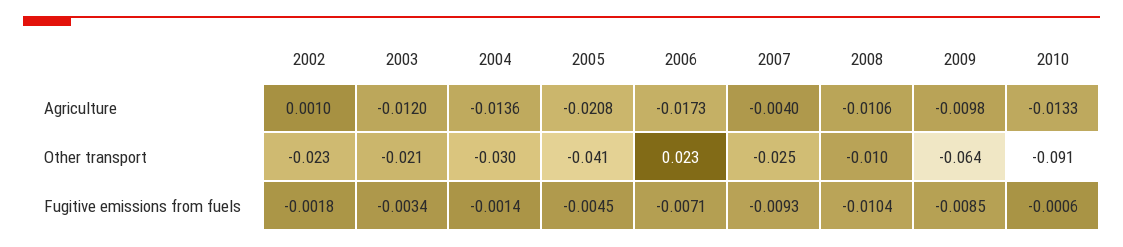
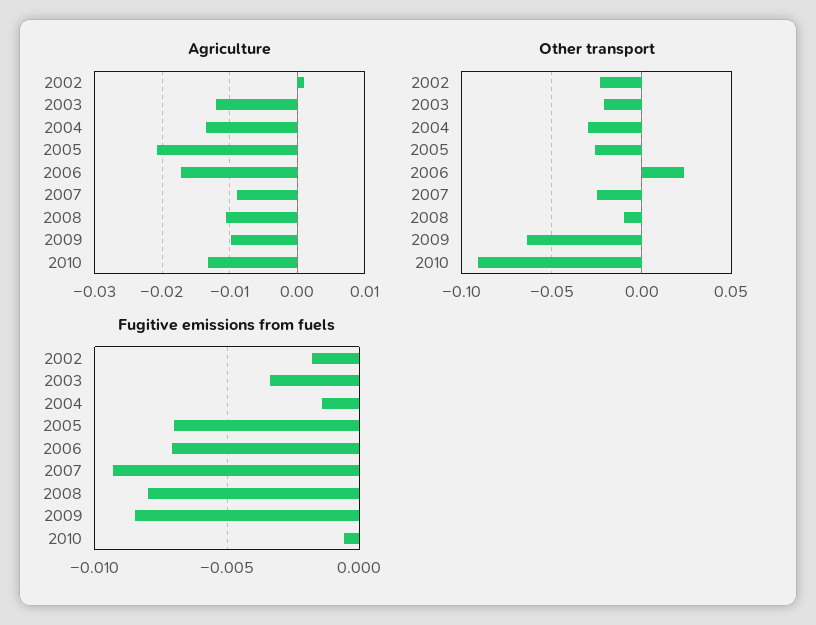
  {
    "Agriculture": {
      "2002": 0.001,
      "2003": -0.012,
      "2004": -0.0136,
      "2005": -0.0208,
      "2006": -0.0173,
-     "2007": -0.004,
+     "2007": -0.009,
      "2008": -0.0106,
      "2009": -0.0098,
      "2010": -0.0133
    },
    "Other transport": {
      "2002": -0.023,
      "2003": -0.021,
      "2004": -0.03,
-     "2005": -0.041,
+     "2005": -0.025,
      "2006": 0.023,
      "2007": -0.025,
      "2008": -0.01,
      "2009": -0.064,
      "2010": -0.091
    },
    "Fugitive emissions from fuels": {
      "2002": -0.0018,
      "2003": -0.0034,
      "2004": -0.0014,
-     "2005": -0.0045,
+     "2005": -0.007,
      "2006": -0.0071,
      "2007": -0.0093,
-     "2008": -0.0104,
+     "2008": -0.008,
      "2009": -0.0085,
      "2010": -0.0006
    }
  }

